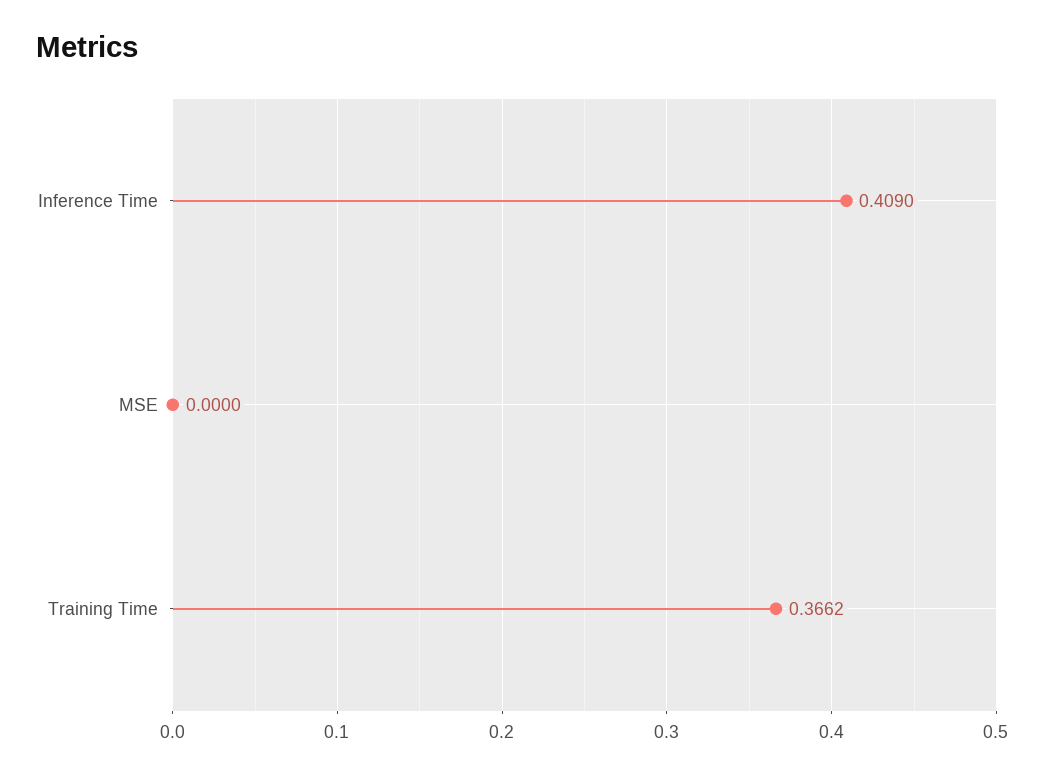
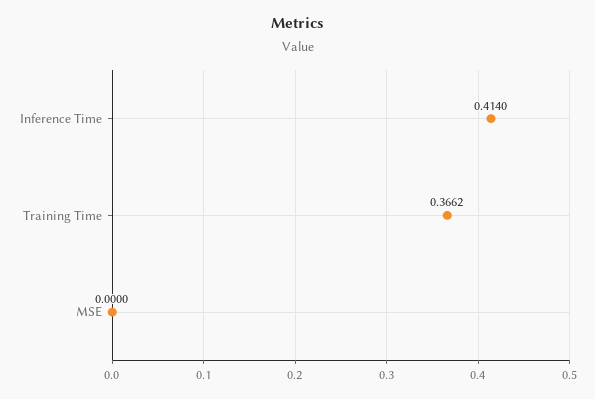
  {
-   "Inference Time": 0.409,
+   "Inference Time": 0.414,
    "MSE": 0,
    "Training Time": 0.3662
  }

